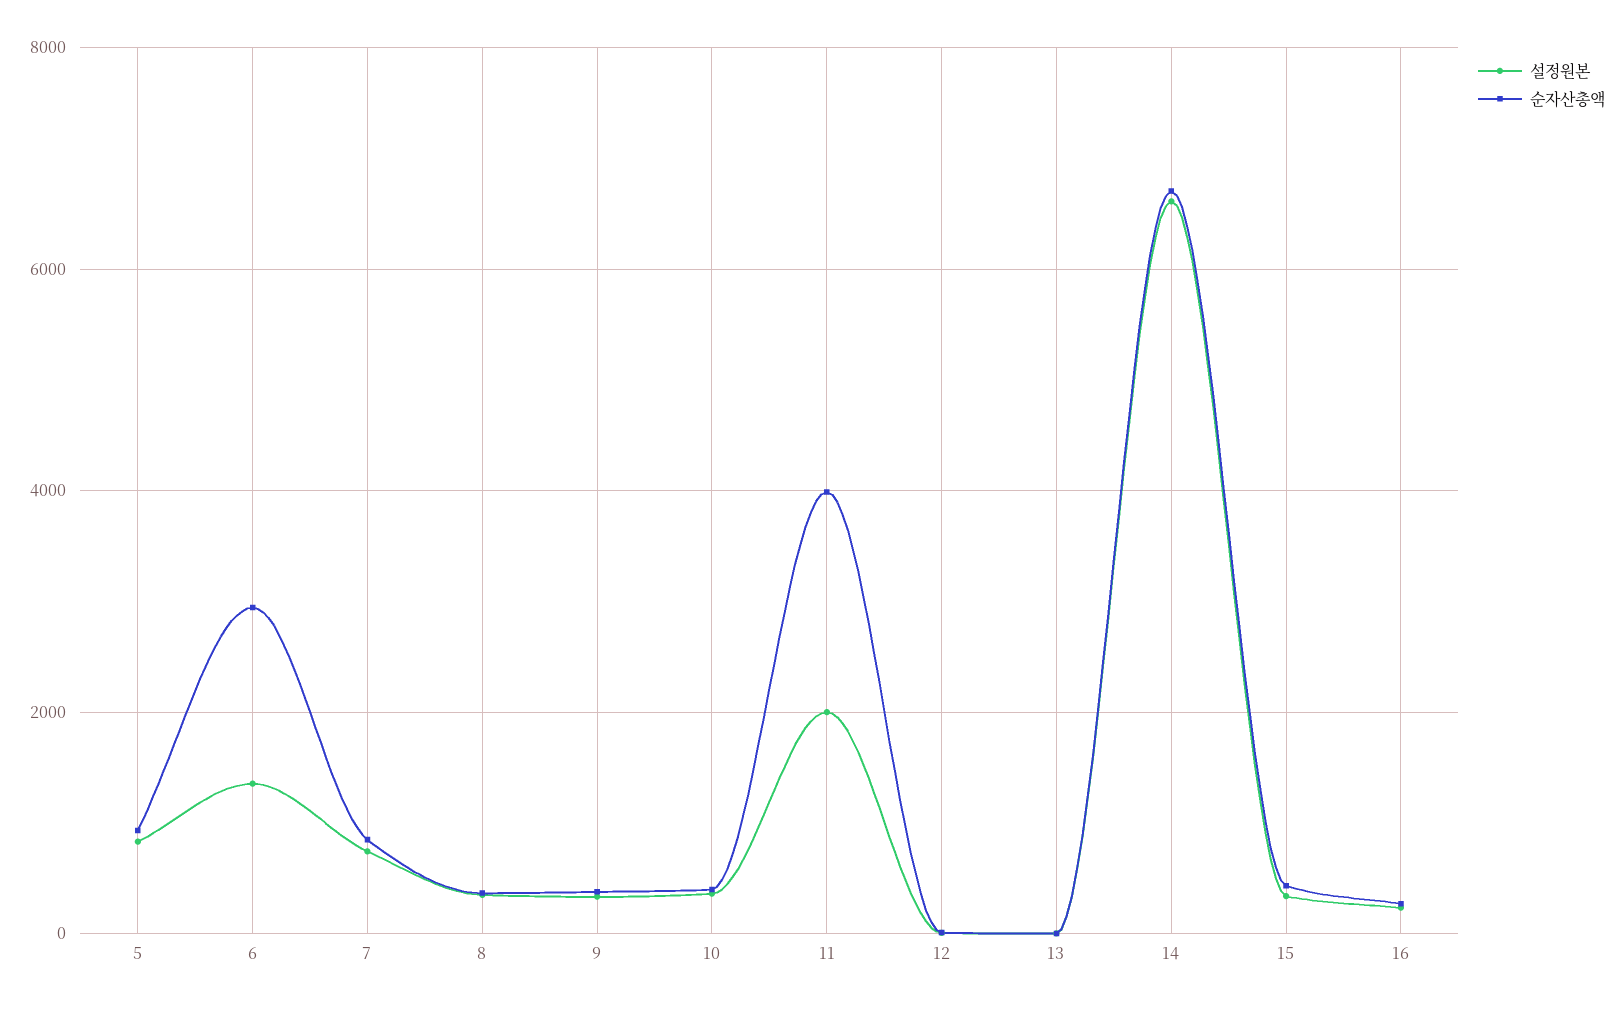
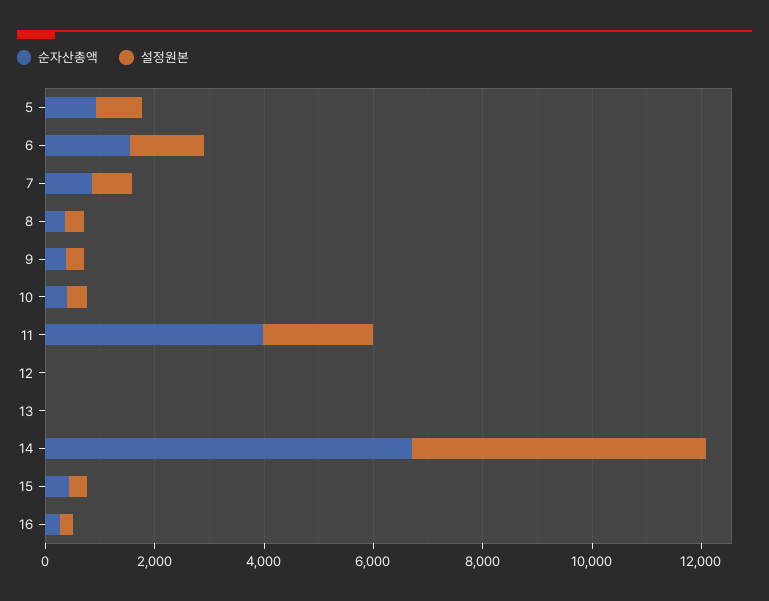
  {
    "설정원본": {
      "5": 800,
      "6": 1400,
      "7": 800,
      "8": 400,
      "9": 400,
      "10": 400,
      "11": 2000,
      "12": 0,
      "13": 0,
-     "14": 6600,
+     "14": 5500,
      "15": 400,
      "16": 200
    },
    "순자산총액": {
      "5": 1000,
-     "6": 3000,
+     "6": 1500,
      "7": 800,
      "8": 400,
      "9": 400,
      "10": 400,
      "11": 4000,
      "12": 0,
      "13": 0,
      "14": 6800,
      "15": 400,
      "16": 200
    }
  }

